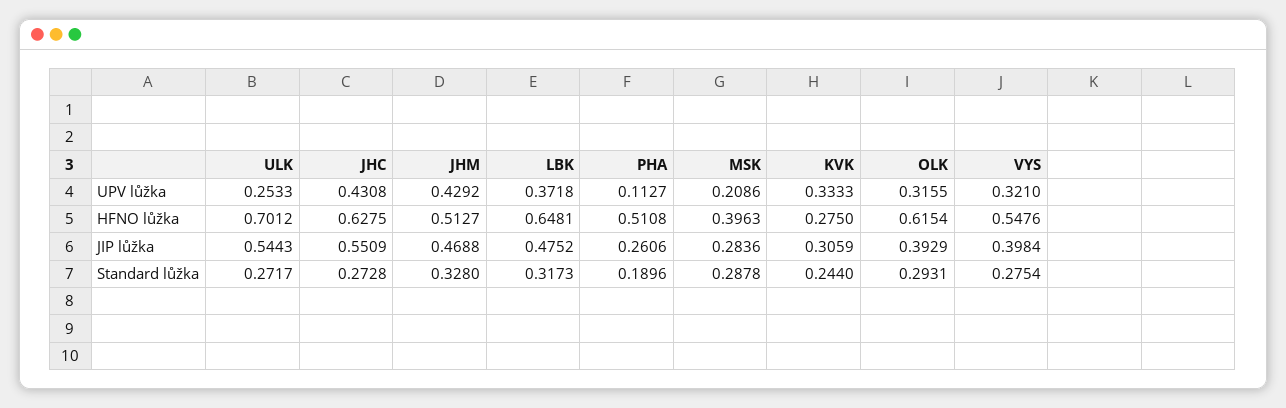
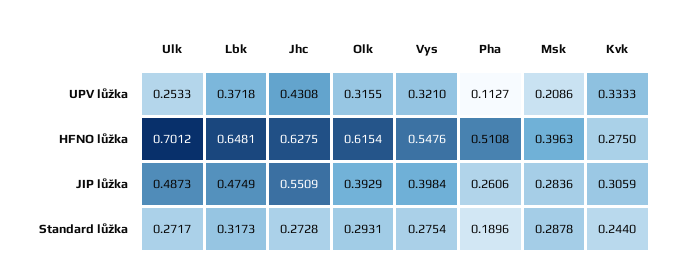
  {
    "ULK": {
      "UPV lůžka": 0.2533,
      "HFNO lůžka": 0.7012,
-     "JIP lůžka": 0.5443,
+     "JIP lůžka": 0.4873,
      "Standard lůžka": 0.2717
    },
    "JHC": {
      "UPV lůžka": 0.4308,
      "HFNO lůžka": 0.6275,
      "JIP lůžka": 0.5509,
      "Standard lůžka": 0.2728
    },
-   "JHM": {
-     "UPV lůžka": 0.4292,
-     "HFNO lůžka": 0.5127,
-     "JIP lůžka": 0.4688,
-     "Standard lůžka": 0.328
-   },
    "LBK": {
      "UPV lůžka": 0.3718,
      "HFNO lůžka": 0.6481,
-     "JIP lůžka": 0.4752,
+     "JIP lůžka": 0.4749,
      "Standard lůžka": 0.3173
    },
    "PHA": {
      "UPV lůžka": 0.1127,
      "HFNO lůžka": 0.5108,
      "JIP lůžka": 0.2606,
      "Standard lůžka": 0.1896
    },
    "MSK": {
      "UPV lůžka": 0.2086,
      "HFNO lůžka": 0.3963,
      "JIP lůžka": 0.2836,
      "Standard lůžka": 0.2878
    },
    "KVK": {
      "UPV lůžka": 0.3333,
      "HFNO lůžka": 0.275,
      "JIP lůžka": 0.3059,
      "Standard lůžka": 0.244
    },
    "OLK": {
      "UPV lůžka": 0.3155,
      "HFNO lůžka": 0.6154,
      "JIP lůžka": 0.3929,
      "Standard lůžka": 0.2931
    },
    "VYS": {
      "UPV lůžka": 0.321,
      "HFNO lůžka": 0.5476,
      "JIP lůžka": 0.3984,
      "Standard lůžka": 0.2754
    }
  }

